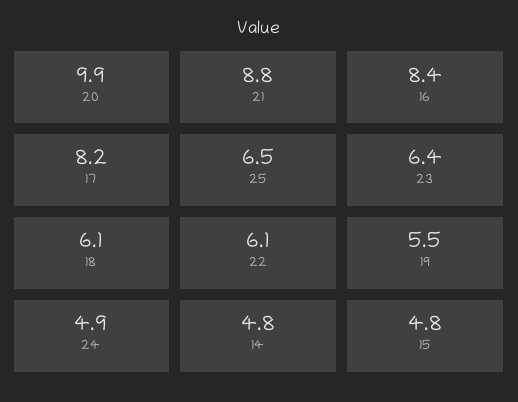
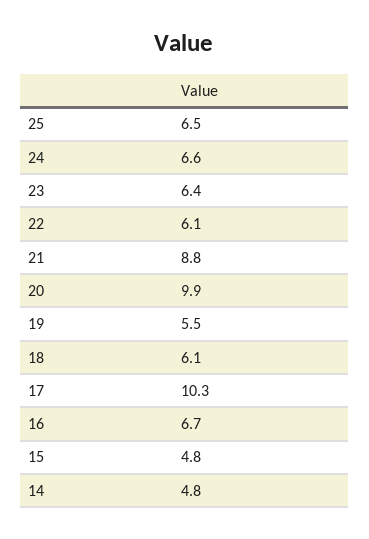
  {
    "20": 9.9,
    "21": 8.8,
-   "16": 8.4,
+   "16": 6.7,
-   "17": 8.2,
+   "17": 10.3,
    "25": 6.5,
    "23": 6.4,
    "18": 6.1,
    "22": 6.1,
    "19": 5.5,
-   "24": 4.9,
+   "24": 6.6,
    "14": 4.8,
    "15": 4.8
  }

